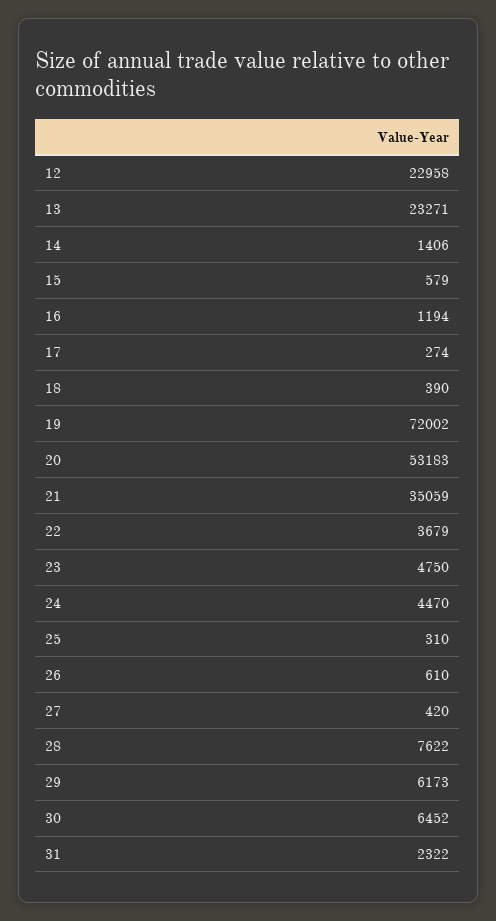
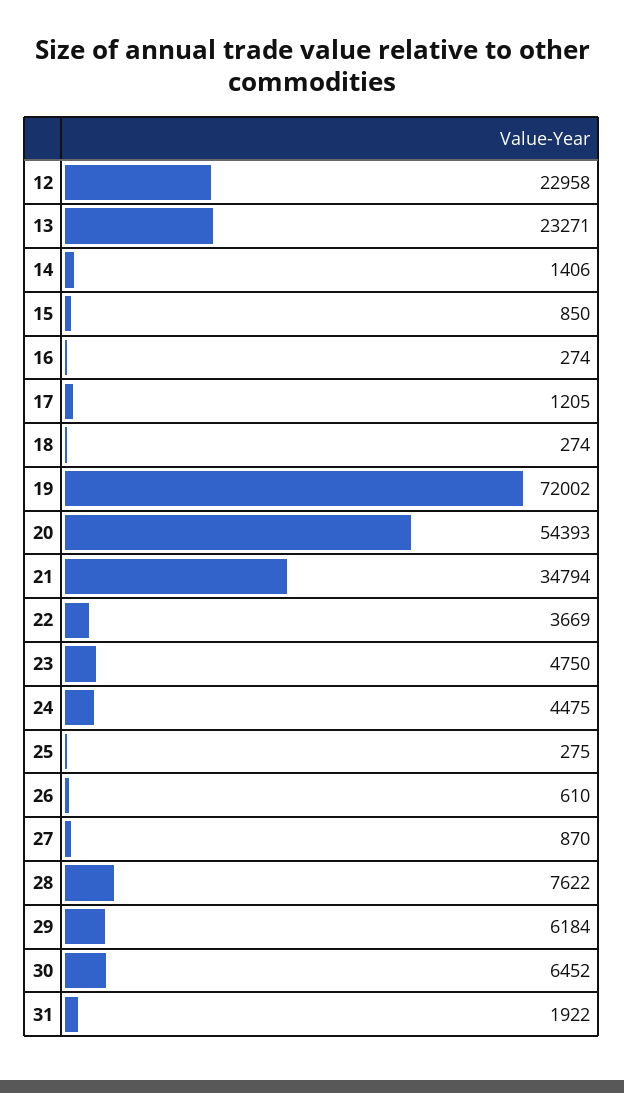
  {
    "12": 22958,
    "13": 23271,
    "14": 1406,
-   "15": 579,
+   "15": 850,
-   "16": 1194,
+   "16": 274,
-   "17": 274,
+   "17": 1205,
-   "18": 390,
+   "18": 274,
    "19": 72002,
-   "20": 53183,
+   "20": 54393,
-   "21": 35059,
+   "21": 34794,
-   "22": 3679,
+   "22": 3669,
    "23": 4750,
-   "24": 4470,
+   "24": 4475,
-   "25": 310,
+   "25": 275,
    "26": 610,
-   "27": 420,
+   "27": 870,
    "28": 7622,
-   "29": 6173,
+   "29": 6184,
    "30": 6452,
-   "31": 2322
+   "31": 1922
  }

